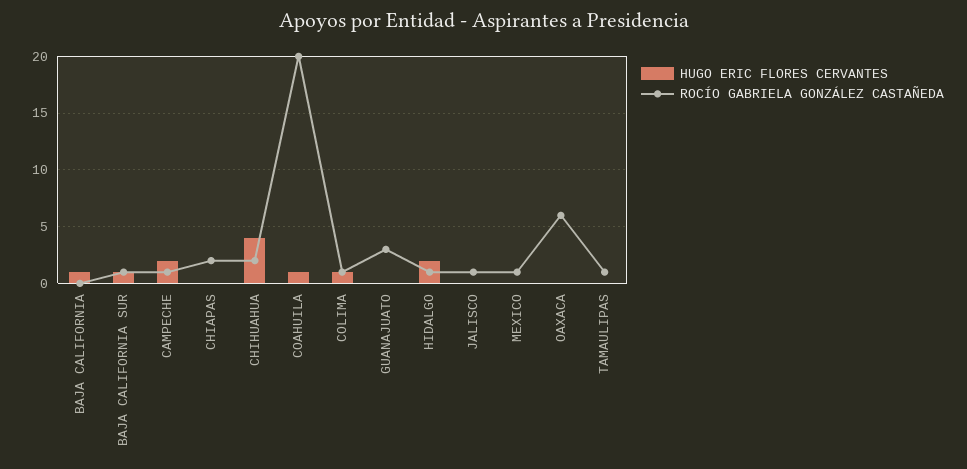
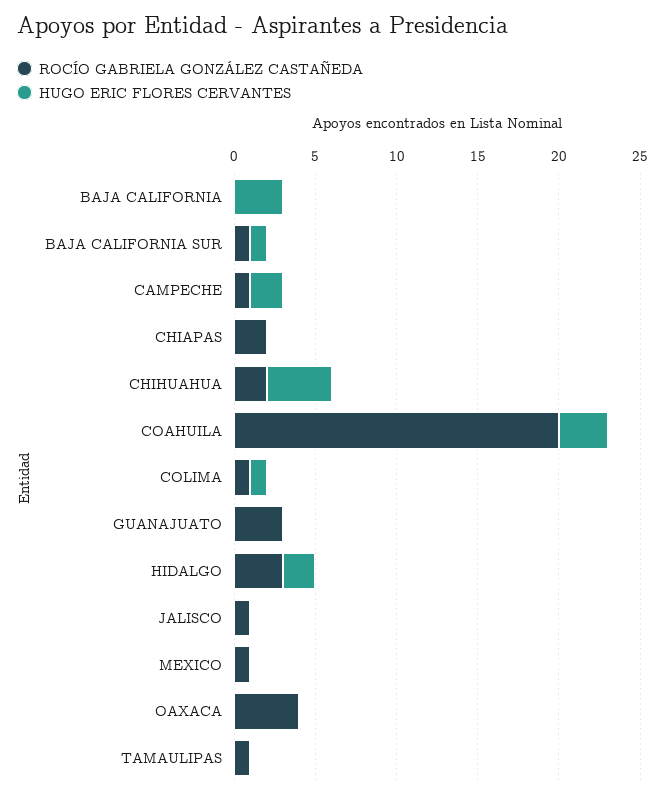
  {
    "HUGO ERIC FLORES CERVANTES": {
-     "BAJA CALIFORNIA": 1,
+     "BAJA CALIFORNIA": 3,
      "BAJA CALIFORNIA SUR": 1,
      "CAMPECHE": 2,
      "CHIAPAS": 0,
      "CHIHUAHUA": 4,
-     "COAHUILA": 1,
+     "COAHUILA": 3,
      "COLIMA": 1,
      "GUANAJUATO": 0,
      "HIDALGO": 2,
      "JALISCO": 0,
      "MEXICO": 0,
      "OAXACA": 0,
      "TAMAULIPAS": 0
    },
    "ROCÍO GABRIELA GONZÁLEZ CASTAÑEDA": {
      "BAJA CALIFORNIA": 0,
      "BAJA CALIFORNIA SUR": 1,
      "CAMPECHE": 1,
      "CHIAPAS": 2,
      "CHIHUAHUA": 2,
      "COAHUILA": 20,
      "COLIMA": 1,
      "GUANAJUATO": 3,
-     "HIDALGO": 1,
+     "HIDALGO": 3,
      "JALISCO": 1,
      "MEXICO": 1,
-     "OAXACA": 6,
+     "OAXACA": 4,
      "TAMAULIPAS": 1
    }
  }

